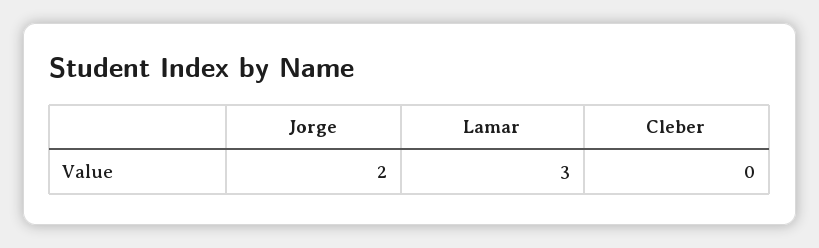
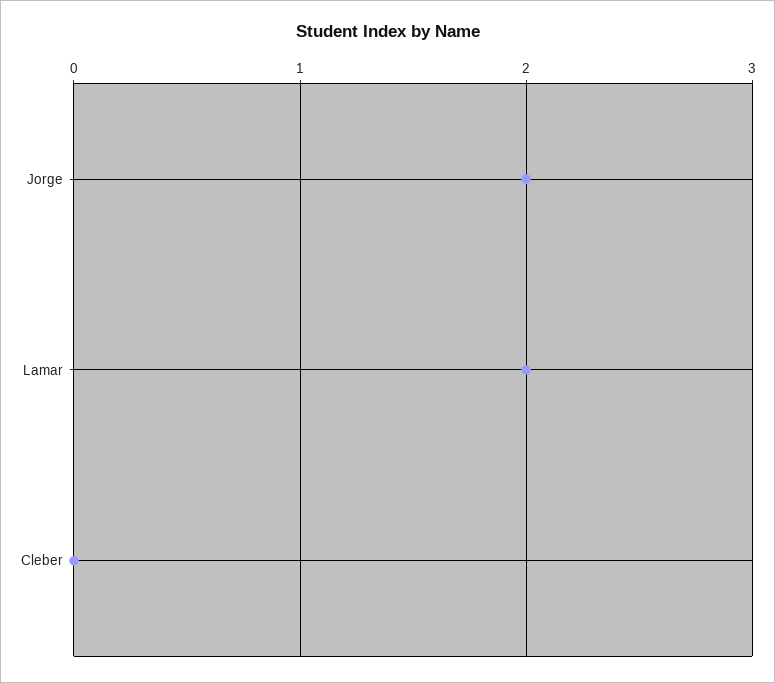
  {
    "Jorge": 2,
-   "Lamar": 3,
+   "Lamar": 2,
    "Cleber": 0
  }

